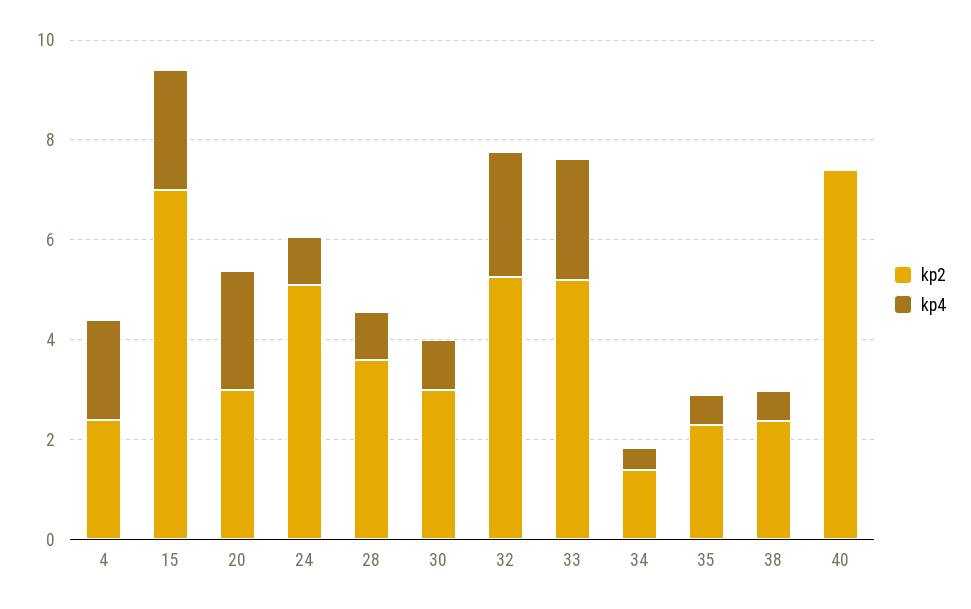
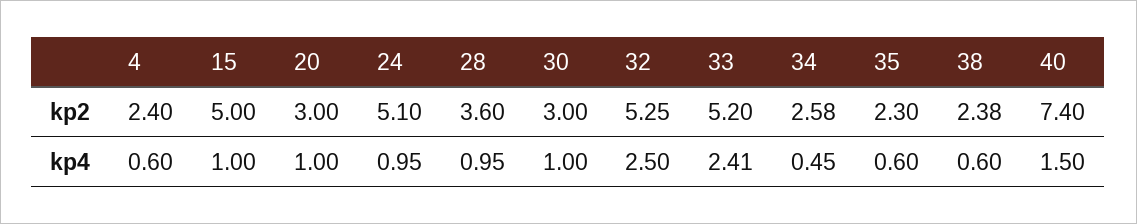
  {
    "kp2": {
      "4": 2.4,
-     "15": 7,
+     "15": 5,
      "20": 3,
      "24": 5.1,
      "28": 3.6,
      "30": 3,
      "32": 5.25,
      "33": 5.2,
-     "34": 1.5,
+     "34": 2.58,
      "35": 2.3,
      "38": 2.38,
      "40": 7.4
    },
    "kp4": {
-     "4": 2,
+     "4": 0.6,
-     "15": 2.5,
+     "15": 1,
-     "20": 2.5,
+     "20": 1,
      "24": 0.95,
      "28": 0.95,
      "30": 1,
      "32": 2.5,
      "33": 2.41,
      "34": 0.45,
      "35": 0.6,
      "38": 0.6,
-     "40": 0
+     "40": 1.5
    }
  }

